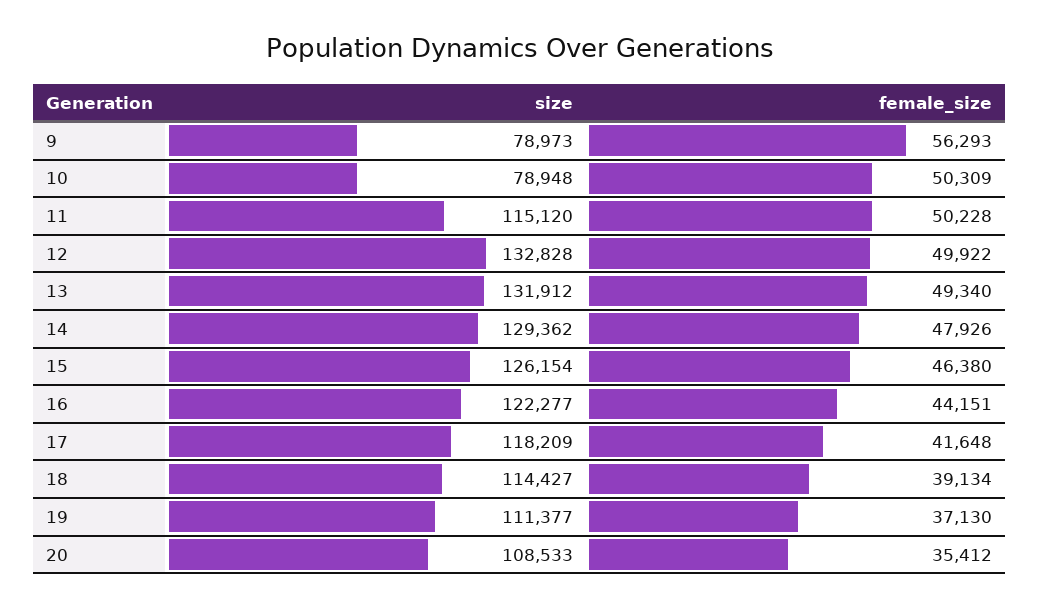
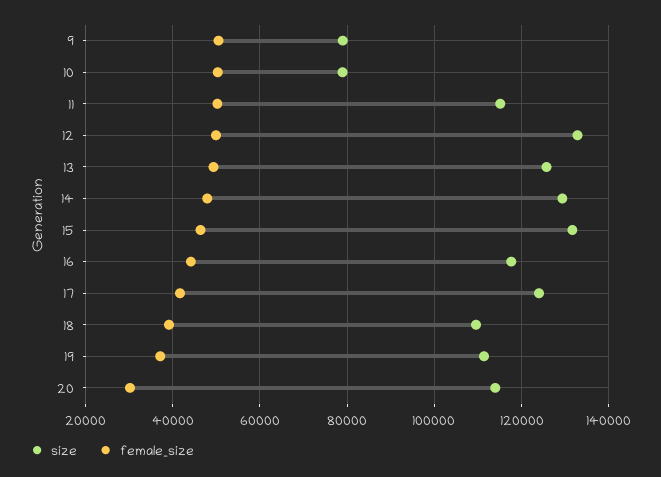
  {
    "size": {
      "9": 78973,
      "10": 78948,
      "11": 115120,
      "12": 132828,
-     "13": 131912,
+     "13": 126000,
      "14": 129362,
-     "15": 126154,
+     "15": 132000,
-     "16": 122277,
+     "16": 118000,
-     "17": 118209,
+     "17": 124000,
-     "18": 114427,
+     "18": 110000,
      "19": 111377,
-     "20": 108533
+     "20": 114000
    },
    "female_size": {
-     "9": 56293,
+     "9": 50000,
      "10": 50309,
      "11": 50228,
      "12": 49922,
      "13": 49340,
      "14": 47926,
      "15": 46380,
      "16": 44151,
      "17": 41648,
      "18": 39134,
      "19": 37130,
-     "20": 35412
+     "20": 30000
    }
  }

